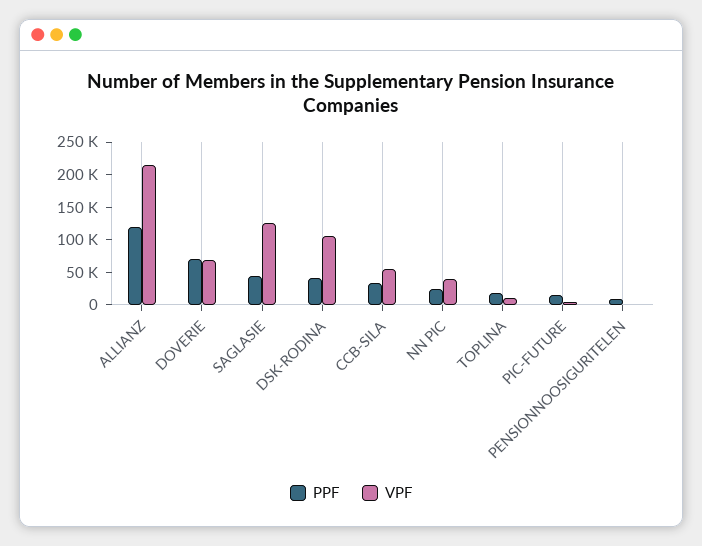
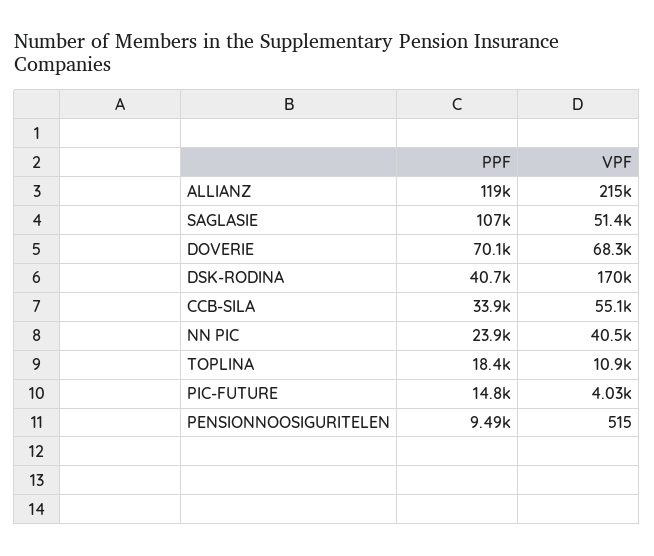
  {
    "PPF": {
      "ALLIANZ": 119000,
      "DOVERIE": 70100,
-     "SAGLASIE": 50000,
+     "SAGLASIE": 107000,
      "DSK-RODINA": 40700,
      "CCB-SILA": 33900,
      "NN PIC": 23900,
      "TOPLINA": 18400,
      "PIC-FUTURE": 14800,
      "PENSIONNOOSIGURITELEN": 9490
    },
    "VPF": {
      "ALLIANZ": 215000,
      "DOVERIE": 68300,
-     "SAGLASIE": 125000,
+     "SAGLASIE": 51400,
-     "DSK-RODINA": 100000,
+     "DSK-RODINA": 170000,
      "CCB-SILA": 55100,
      "NN PIC": 40500,
      "TOPLINA": 10900,
      "PIC-FUTURE": 4030,
      "PENSIONNOOSIGURITELEN": 515
    }
  }

